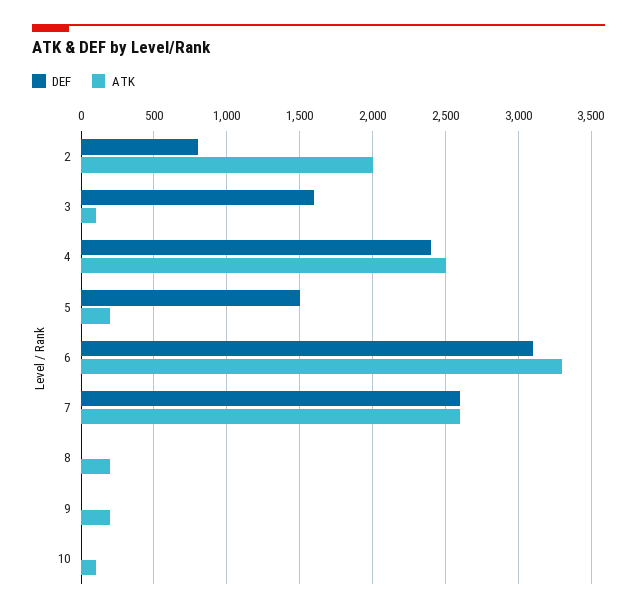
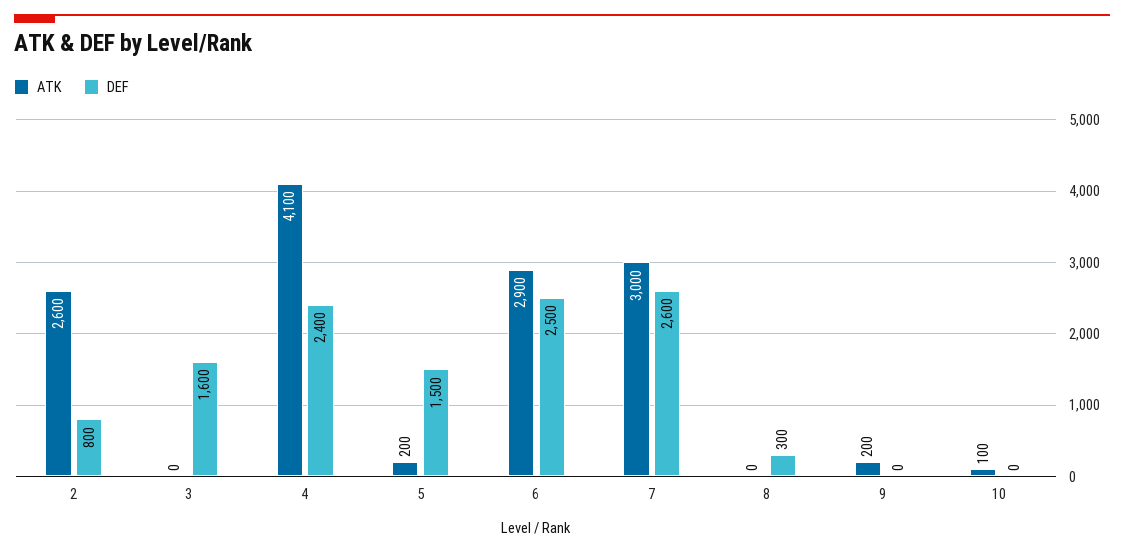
  {
    "DEF": {
      "2": 800,
      "3": 1600,
      "4": 2400,
      "5": 1500,
-     "6": 3100,
+     "6": 2500,
      "7": 2600,
-     "8": 0,
+     "8": 300,
      "9": 0,
      "10": 0
    },
    "ATK": {
-     "2": 2000,
+     "2": 2600,
-     "3": 100,
+     "3": 0,
-     "4": 2500,
+     "4": 4100,
      "5": 200,
-     "6": 3300,
+     "6": 2900,
-     "7": 2600,
+     "7": 3000,
-     "8": 200,
+     "8": 0,
      "9": 200,
      "10": 100
    }
  }

